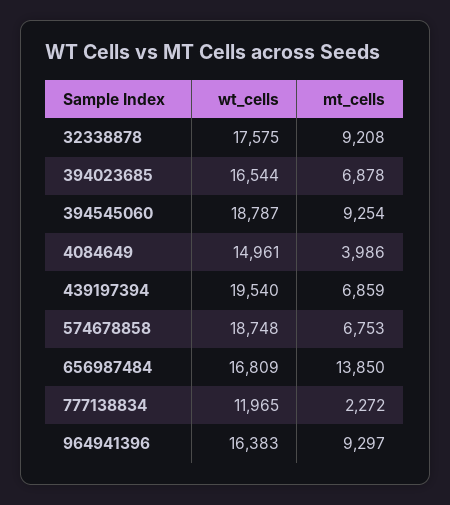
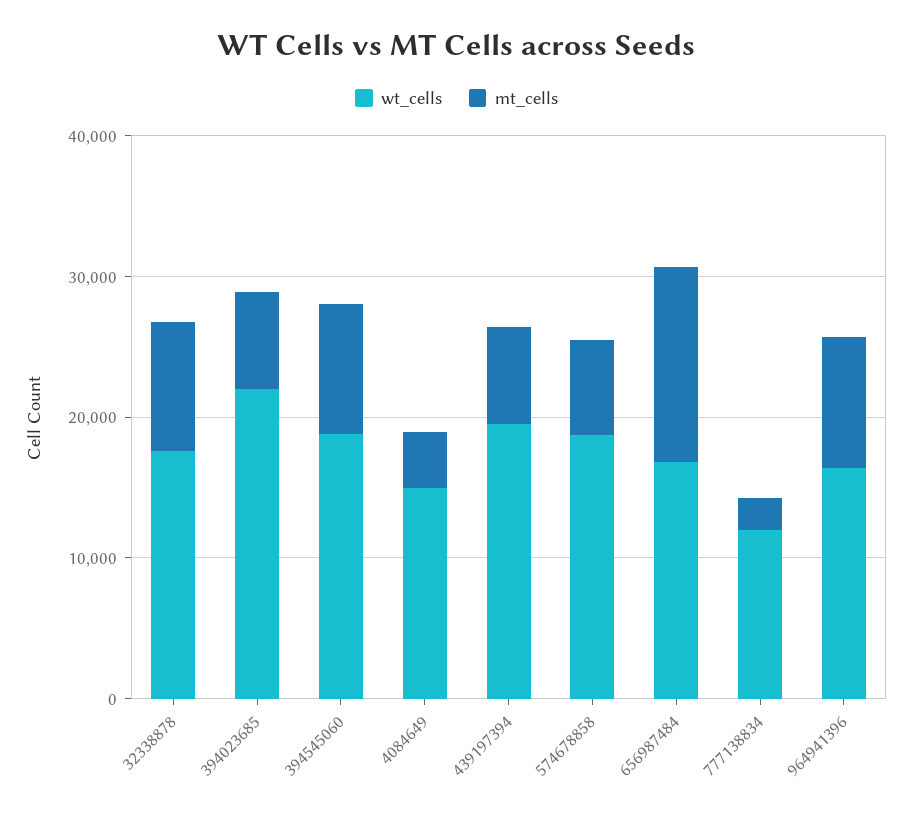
  {
    "wt_cells": {
      "32338878": 17575,
-     "394023685": 16544,
+     "394023685": 22000,
      "394545060": 18787,
      "4084649": 14961,
      "439197394": 19540,
      "574678858": 18748,
      "656987484": 16809,
      "777138834": 11965,
      "964941396": 16383
    },
    "mt_cells": {
      "32338878": 9208,
      "394023685": 6878,
      "394545060": 9254,
      "4084649": 3986,
      "439197394": 6859,
      "574678858": 6753,
      "656987484": 13850,
      "777138834": 2272,
      "964941396": 9297
    }
  }

